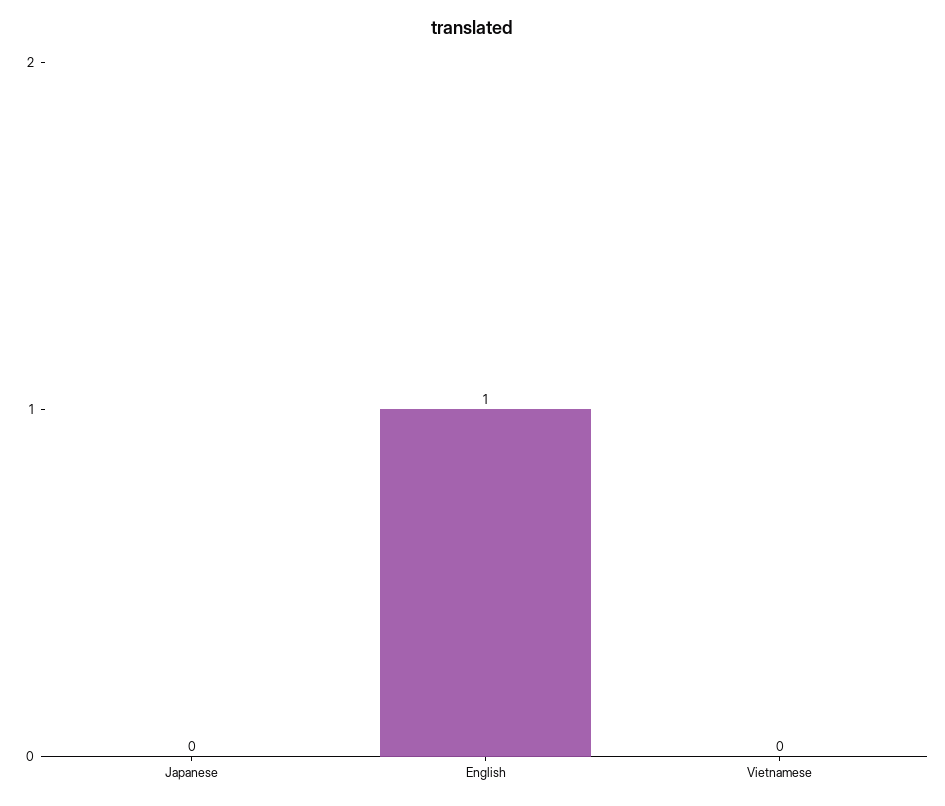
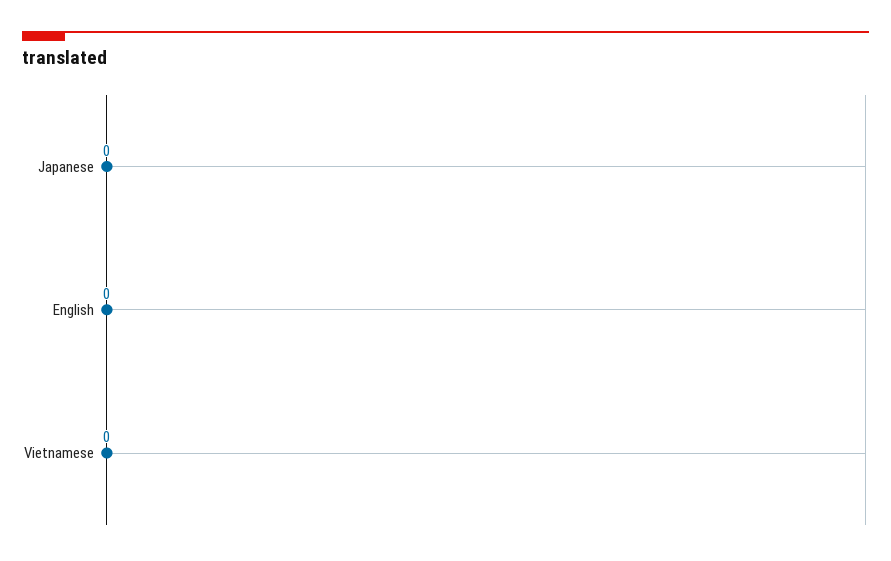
  {
    "Japanese": 0,
-   "English": 1,
+   "English": 0,
    "Vietnamese": 0
  }

